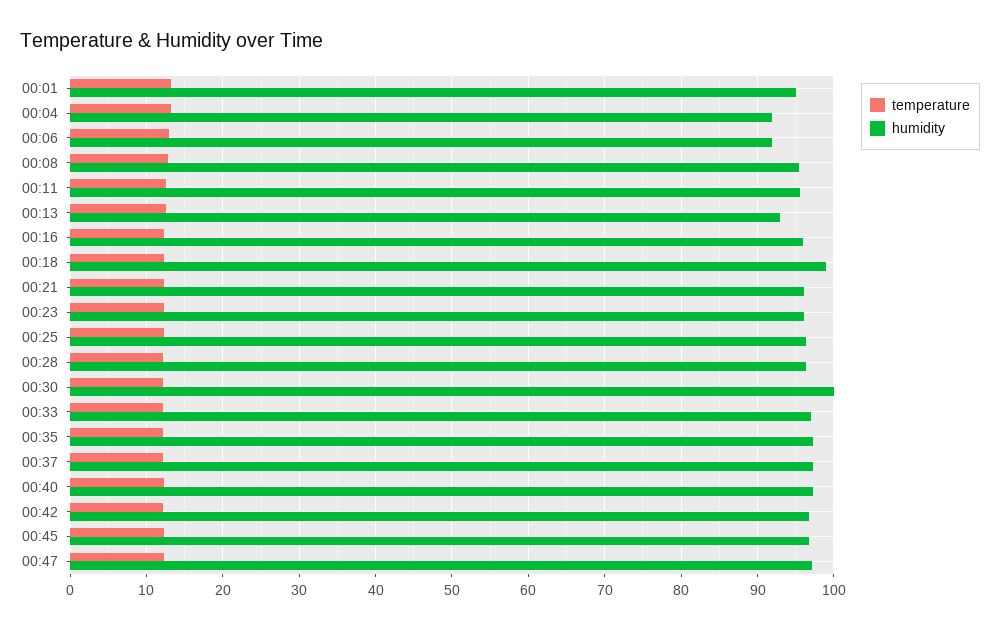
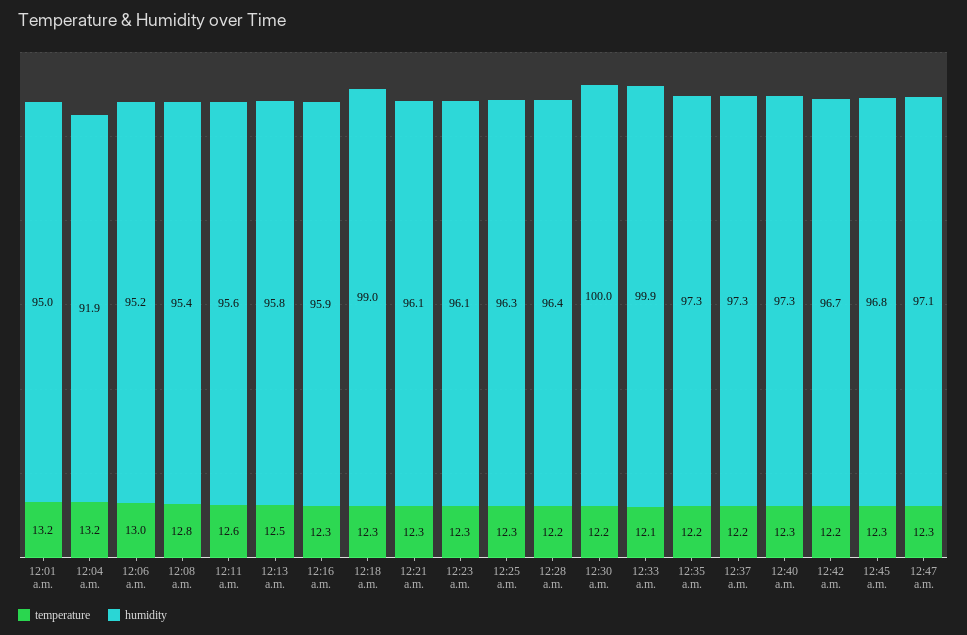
  {
    "temperature": {
      "00:01": 13.2,
      "00:04": 13.2,
      "00:06": 13,
      "00:08": 12.8,
      "00:11": 12.6,
      "00:13": 12.5,
      "00:16": 12.3,
      "00:18": 12.3,
      "00:21": 12.3,
      "00:23": 12.3,
      "00:25": 12.3,
      "00:28": 12.2,
      "00:30": 12.2,
      "00:33": 12.1,
      "00:35": 12.2,
      "00:37": 12.2,
      "00:40": 12.3,
      "00:42": 12.2,
      "00:45": 12.3,
      "00:47": 12.3
    },
    "humidity": {
      "00:01": 95,
      "00:04": 91.9,
-     "00:06": 92,
+     "00:06": 95.2,
      "00:08": 95.4,
      "00:11": 95.6,
-     "00:13": 93,
+     "00:13": 95.8,
      "00:16": 95.9,
      "00:18": 99,
      "00:21": 96.1,
      "00:23": 96.1,
      "00:25": 96.3,
      "00:28": 96.4,
      "00:30": 100,
-     "00:33": 97,
+     "00:33": 99.9,
      "00:35": 97.3,
      "00:37": 97.3,
      "00:40": 97.3,
      "00:42": 96.7,
      "00:45": 96.8,
      "00:47": 97.1
    }
  }

